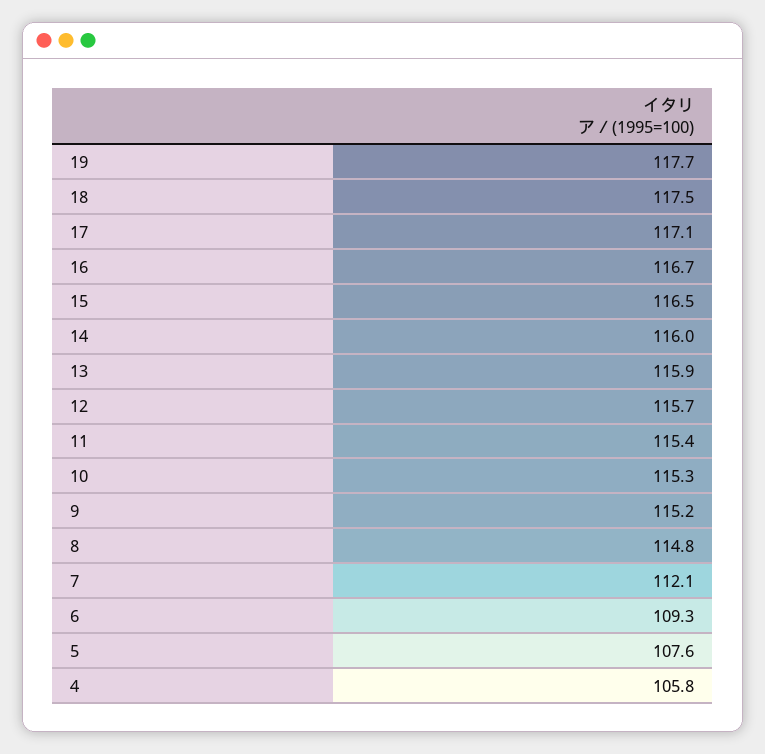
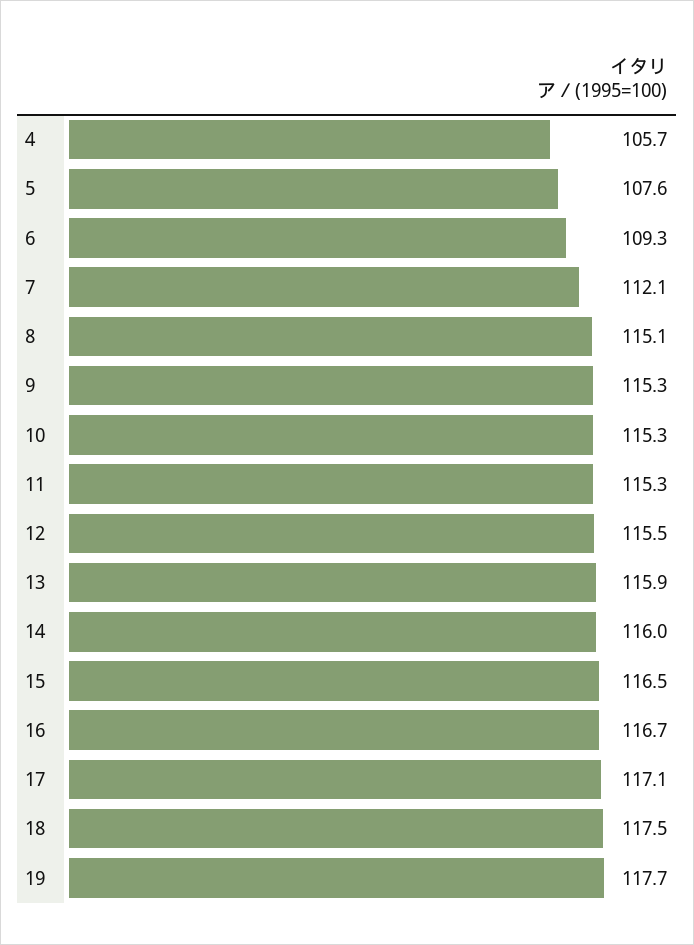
  {
    "19": 117.7,
    "18": 117.5,
    "17": 117.1,
    "16": 116.7,
    "15": 116.5,
    "14": 116,
    "13": 115.9,
-   "12": 115.7,
+   "12": 115.5,
-   "11": 115.4,
+   "11": 115.3,
    "10": 115.3,
-   "9": 115.2,
+   "9": 115.3,
-   "8": 114.8,
+   "8": 115.1,
    "7": 112.1,
    "6": 109.3,
    "5": 107.6,
-   "4": 105.8
+   "4": 105.7
  }

